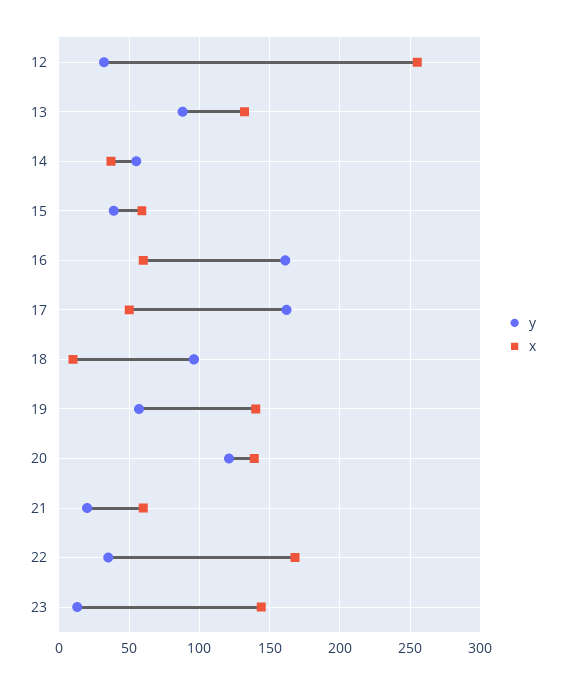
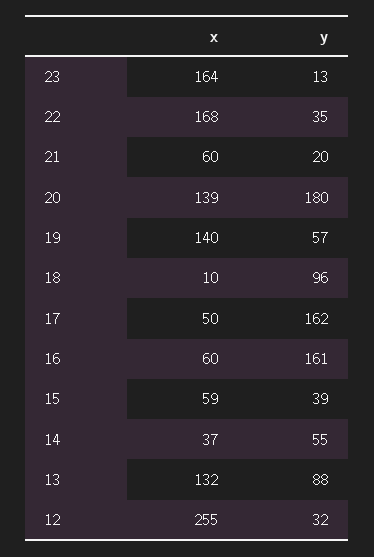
  {
    "y": {
      "12": 32,
      "13": 88,
      "14": 55,
      "15": 39,
      "16": 161,
      "17": 162,
      "18": 96,
      "19": 57,
-     "20": 120,
+     "20": 180,
      "21": 20,
      "22": 35,
      "23": 13
    },
    "x": {
      "12": 255,
      "13": 132,
      "14": 37,
      "15": 59,
      "16": 60,
      "17": 50,
      "18": 10,
      "19": 140,
      "20": 139,
      "21": 60,
      "22": 168,
-     "23": 145
+     "23": 164
    }
  }

